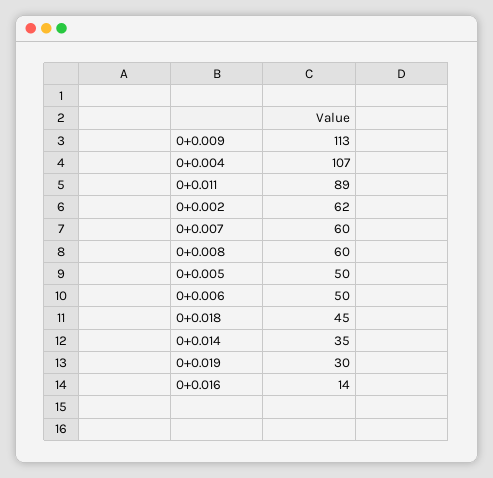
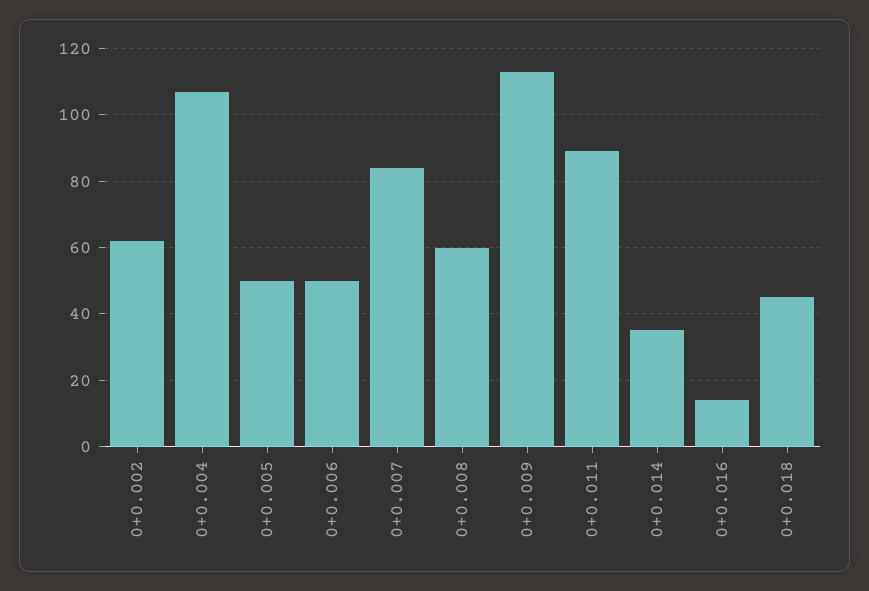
  {
    "0+0.009": 113,
    "0+0.004": 107,
    "0+0.011": 89,
    "0+0.002": 62,
-   "0+0.007": 60,
+   "0+0.007": 85,
    "0+0.008": 60,
    "0+0.005": 50,
    "0+0.006": 50,
    "0+0.018": 45,
    "0+0.014": 35,
-   "0+0.019": 30,
    "0+0.016": 14
  }

